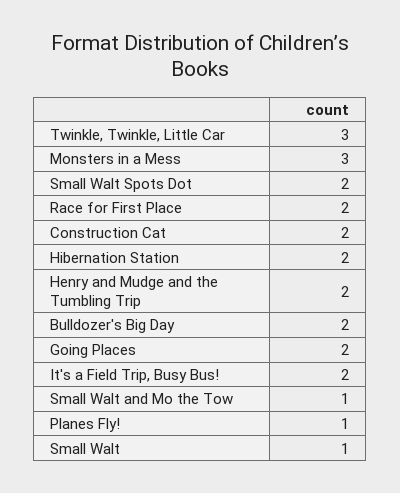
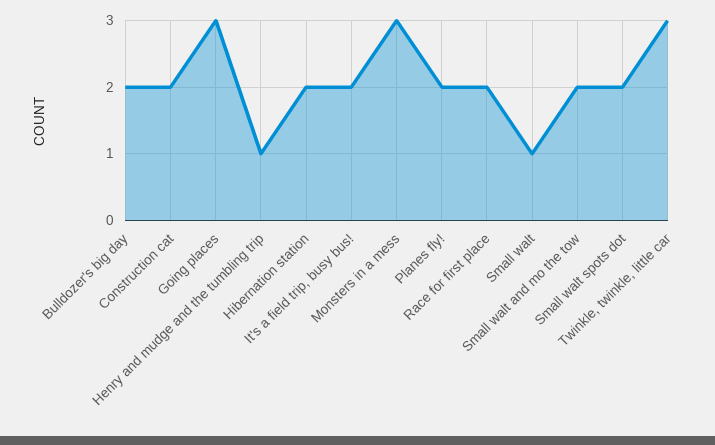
  {
    "Twinkle, Twinkle, Little Car": 3,
    "Monsters in a Mess": 3,
    "Small Walt Spots Dot": 2,
    "Race for First Place": 2,
    "Construction Cat": 2,
    "Hibernation Station": 2,
-   "Henry and Mudge and the Tumbling Trip": 2,
+   "Henry and Mudge and the Tumbling Trip": 1,
    "Bulldozer's Big Day": 2,
-   "Going Places": 2,
+   "Going Places": 3,
    "It's a Field Trip, Busy Bus!": 2,
-   "Small Walt and Mo the Tow": 1,
+   "Small Walt and Mo the Tow": 2,
-   "Planes Fly!": 1,
+   "Planes Fly!": 2,
    "Small Walt": 1
  }

